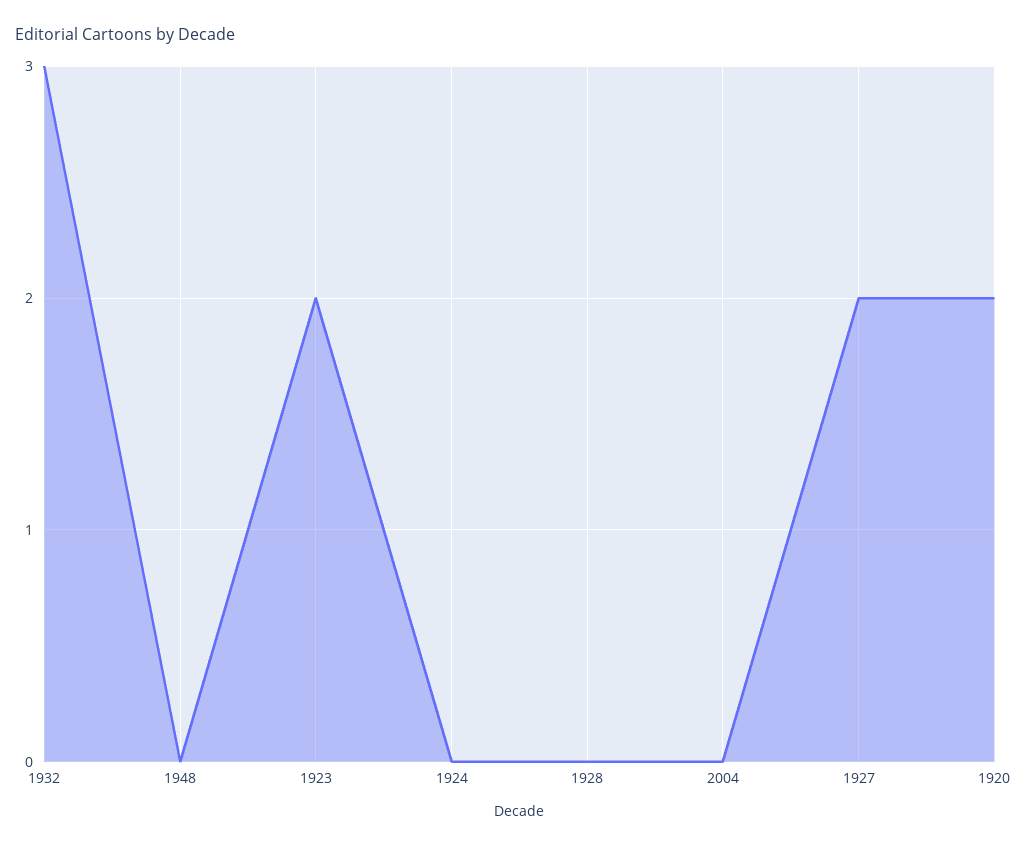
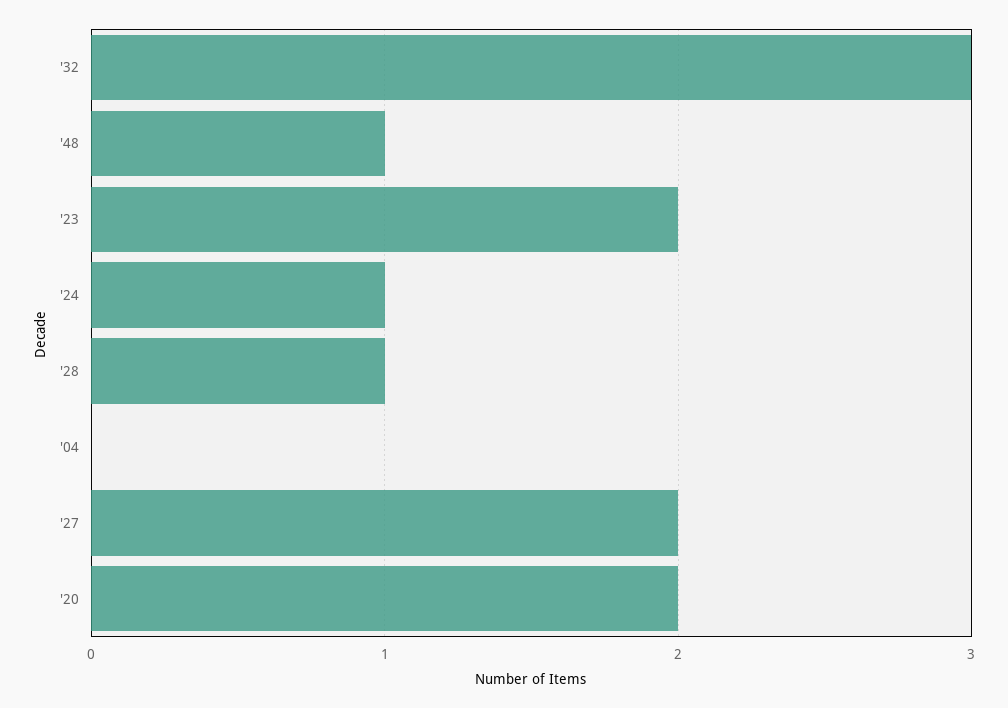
  {
    "1932": 3,
-   "1948": 0,
+   "1948": 1,
    "1923": 2,
-   "1924": 0,
+   "1924": 1,
-   "1928": 0,
+   "1928": 1,
    "2004": 0,
    "1927": 2,
    "1920": 2
  }

